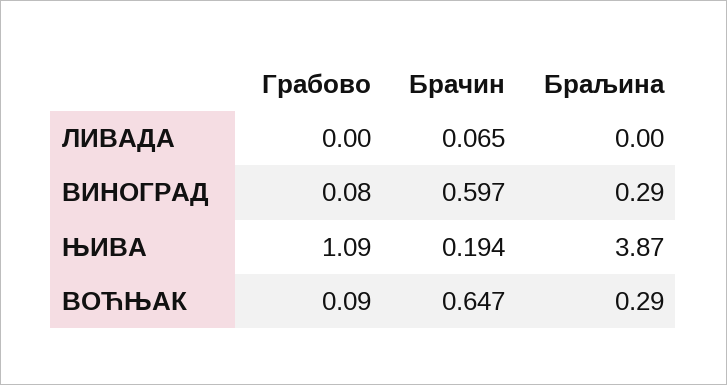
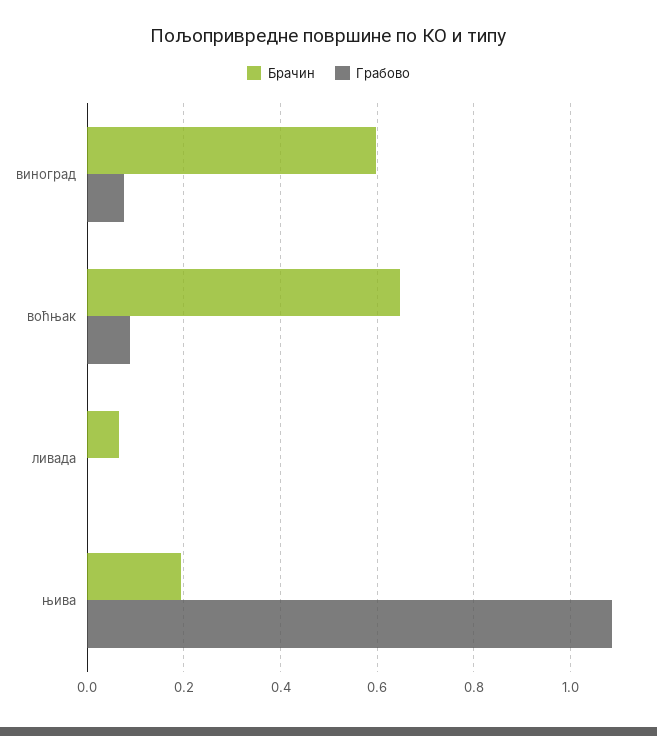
  {
    "Грабово": {
      "ЛИВАДА": 0,
      "ВИНОГРАД": 0.08,
      "ЊИВА": 1.09,
      "ВОЋЊАК": 0.09
    },
    "Брачин": {
      "ЛИВАДА": 0.065,
      "ВИНОГРАД": 0.597,
      "ЊИВА": 0.194,
      "ВОЋЊАК": 0.647
-   },
+   }
-   "Браљина": {
-     "ЛИВАДА": 0,
-     "ВИНОГРАД": 0.29,
-     "ЊИВА": 3.87,
-     "ВОЋЊАК": 0.29
-   }
  }

